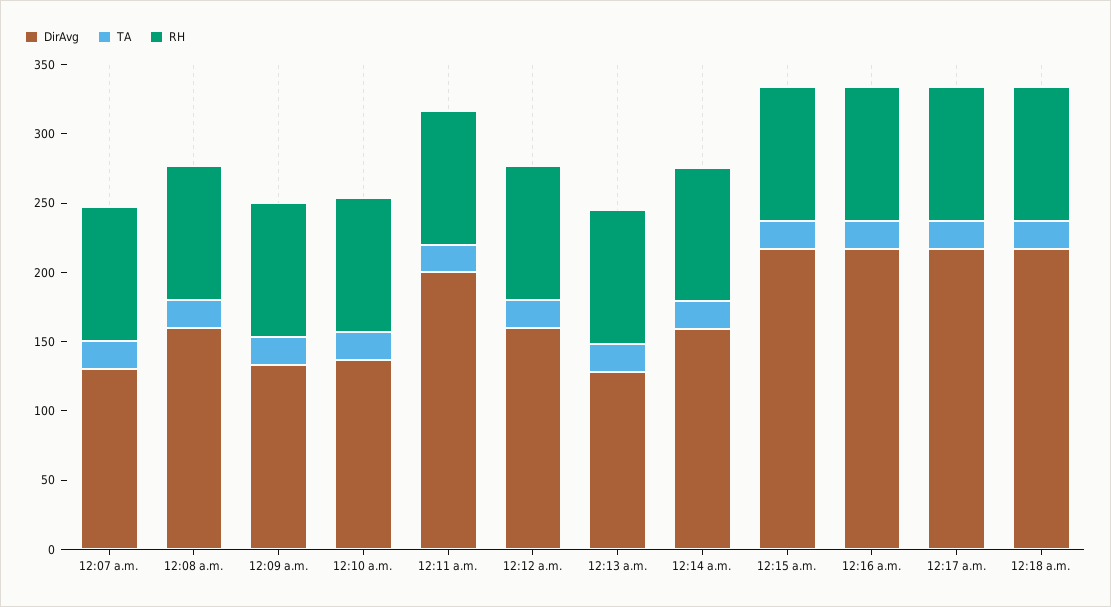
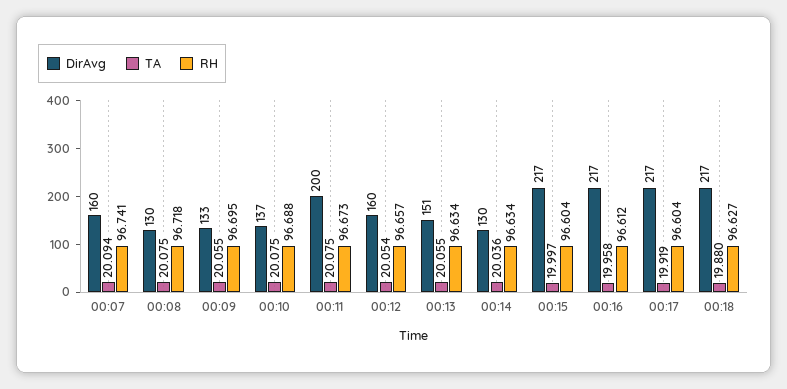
  {
    "DirAvg": {
-     "12:07 a.m.": 130,
+     "12:07 a.m.": 160,
-     "12:08 a.m.": 160,
+     "12:08 a.m.": 130,
      "12:09 a.m.": 133,
      "12:10 a.m.": 137,
      "12:11 a.m.": 200,
      "12:12 a.m.": 160,
-     "12:13 a.m.": 130,
+     "12:13 a.m.": 151,
-     "12:14 a.m.": 160,
+     "12:14 a.m.": 130,
      "12:15 a.m.": 217,
      "12:16 a.m.": 217,
      "12:17 a.m.": 217,
      "12:18 a.m.": 217
    },
    "TA": {
      "12:07 a.m.": 20.094,
      "12:08 a.m.": 20.075,
      "12:09 a.m.": 20.055,
      "12:10 a.m.": 20.075,
      "12:11 a.m.": 20.075,
      "12:12 a.m.": 20.054,
      "12:13 a.m.": 20.055,
      "12:14 a.m.": 20.036,
      "12:15 a.m.": 19.997,
      "12:16 a.m.": 19.958,
      "12:17 a.m.": 19.919,
      "12:18 a.m.": 19.88
    },
    "RH": {
      "12:07 a.m.": 96.741,
      "12:08 a.m.": 96.718,
      "12:09 a.m.": 96.695,
      "12:10 a.m.": 96.688,
      "12:11 a.m.": 96.673,
      "12:12 a.m.": 96.657,
      "12:13 a.m.": 96.634,
      "12:14 a.m.": 96.634,
      "12:15 a.m.": 96.604,
      "12:16 a.m.": 96.612,
      "12:17 a.m.": 96.604,
      "12:18 a.m.": 96.627
    }
  }

